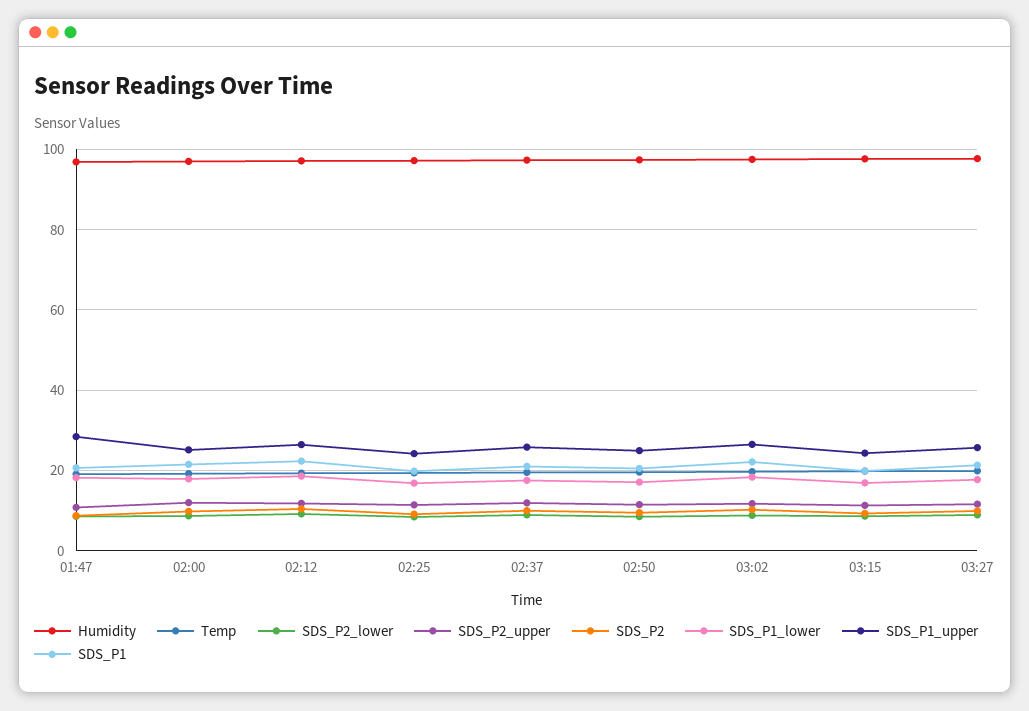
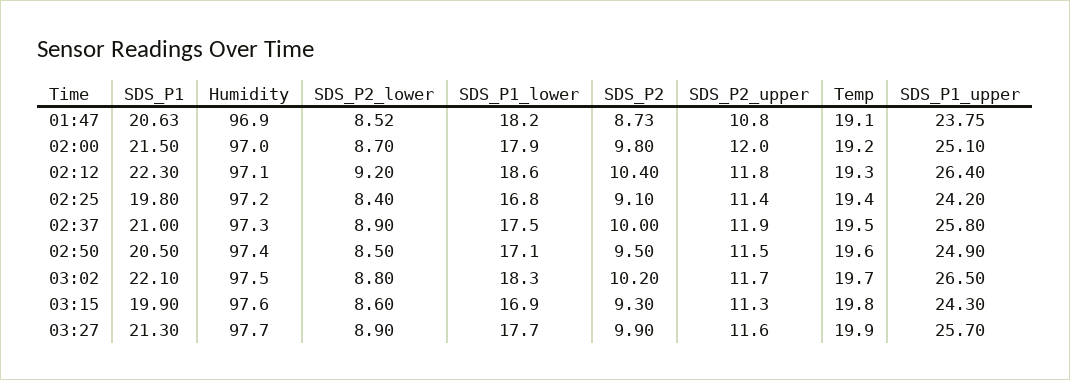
  {
    "Humidity": {
      "01:47": 96.9,
      "02:00": 97,
      "02:12": 97.1,
      "02:25": 97.2,
      "02:37": 97.3,
      "02:50": 97.4,
      "03:02": 97.5,
      "03:15": 97.6,
      "03:27": 97.7
    },
    "Temp": {
      "01:47": 19.1,
      "02:00": 19.2,
      "02:12": 19.3,
      "02:25": 19.4,
      "02:37": 19.5,
      "02:50": 19.6,
      "03:02": 19.7,
      "03:15": 19.8,
      "03:27": 19.9
    },
    "SDS_P2_lower": {
      "01:47": 8.52,
      "02:00": 8.7,
      "02:12": 9.2,
      "02:25": 8.4,
      "02:37": 8.9,
      "02:50": 8.5,
      "03:02": 8.8,
      "03:15": 8.6,
      "03:27": 8.9
    },
    "SDS_P2_upper": {
      "01:47": 10.8,
      "02:00": 12,
      "02:12": 11.8,
      "02:25": 11.4,
      "02:37": 11.9,
      "02:50": 11.5,
      "03:02": 11.7,
      "03:15": 11.3,
      "03:27": 11.6
    },
    "SDS_P2": {
      "01:47": 8.73,
      "02:00": 9.8,
      "02:12": 10.4,
      "02:25": 9.1,
      "02:37": 10,
      "02:50": 9.5,
      "03:02": 10.2,
      "03:15": 9.3,
      "03:27": 9.9
    },
    "SDS_P1_lower": {
      "01:47": 18.2,
      "02:00": 17.9,
      "02:12": 18.6,
      "02:25": 16.8,
      "02:37": 17.5,
      "02:50": 17.1,
      "03:02": 18.3,
      "03:15": 16.9,
      "03:27": 17.7
    },
    "SDS_P1_upper": {
-     "01:47": 28,
+     "01:47": 23.75,
      "02:00": 25.1,
      "02:12": 26.4,
      "02:25": 24.2,
      "02:37": 25.8,
      "02:50": 24.9,
      "03:02": 26.5,
      "03:15": 24.3,
      "03:27": 25.7
    },
    "SDS_P1": {
      "01:47": 20.63,
      "02:00": 21.5,
      "02:12": 22.3,
      "02:25": 19.8,
      "02:37": 21,
      "02:50": 20.5,
      "03:02": 22.1,
      "03:15": 19.9,
      "03:27": 21.3
    }
  }

